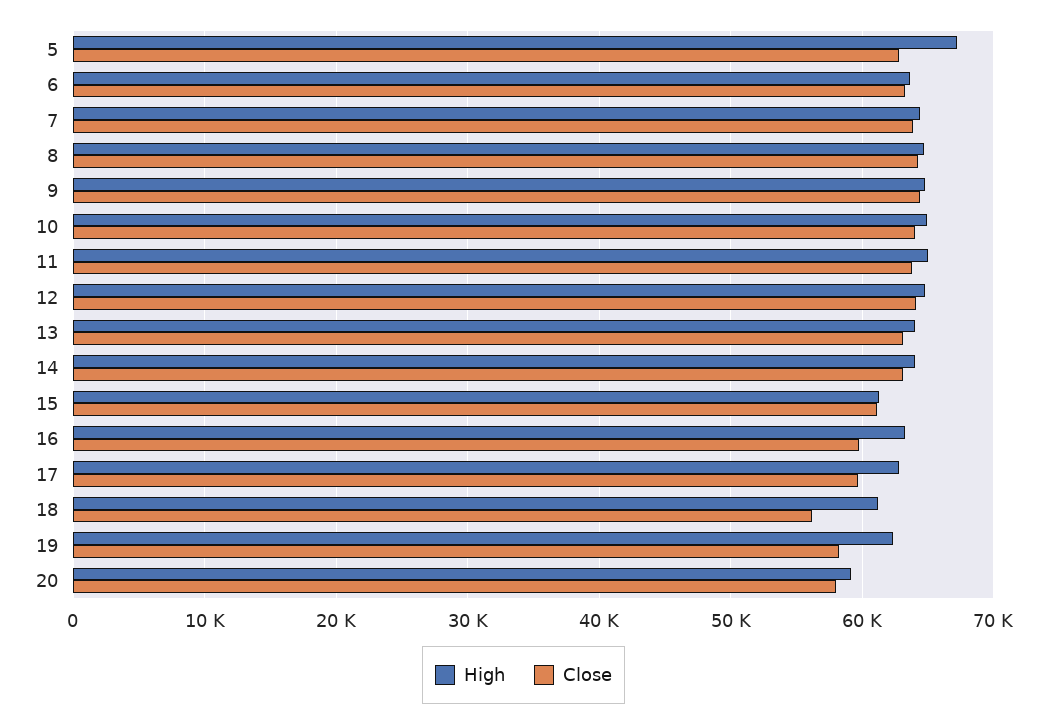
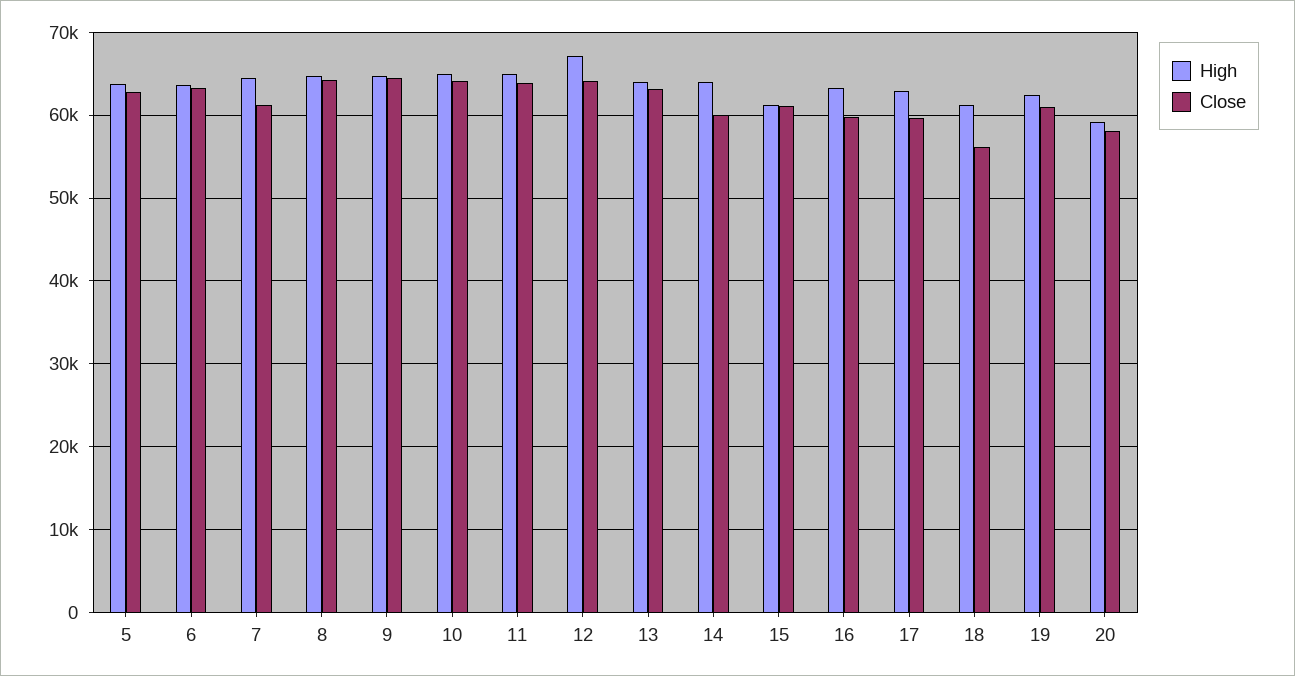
  {
    "High": {
-     "5": 67000,
+     "5": 64000,
      "6": 64000,
      "7": 64000,
      "8": 65000,
      "9": 65000,
      "10": 65000,
      "11": 65000,
-     "12": 65000,
+     "12": 67000,
      "13": 64000,
      "14": 64000,
      "15": 61000,
      "16": 63000,
      "17": 63000,
      "18": 61000,
      "19": 62000,
      "20": 59000
    },
    "Close": {
      "5": 63000,
      "6": 63000,
-     "7": 64000,
+     "7": 61000,
      "8": 64000,
      "9": 64000,
      "10": 64000,
      "11": 64000,
      "12": 64000,
      "13": 63000,
-     "14": 63000,
+     "14": 60000,
      "15": 61000,
      "16": 60000,
      "17": 60000,
      "18": 56000,
-     "19": 58000,
+     "19": 61000,
      "20": 58000
    }
  }

